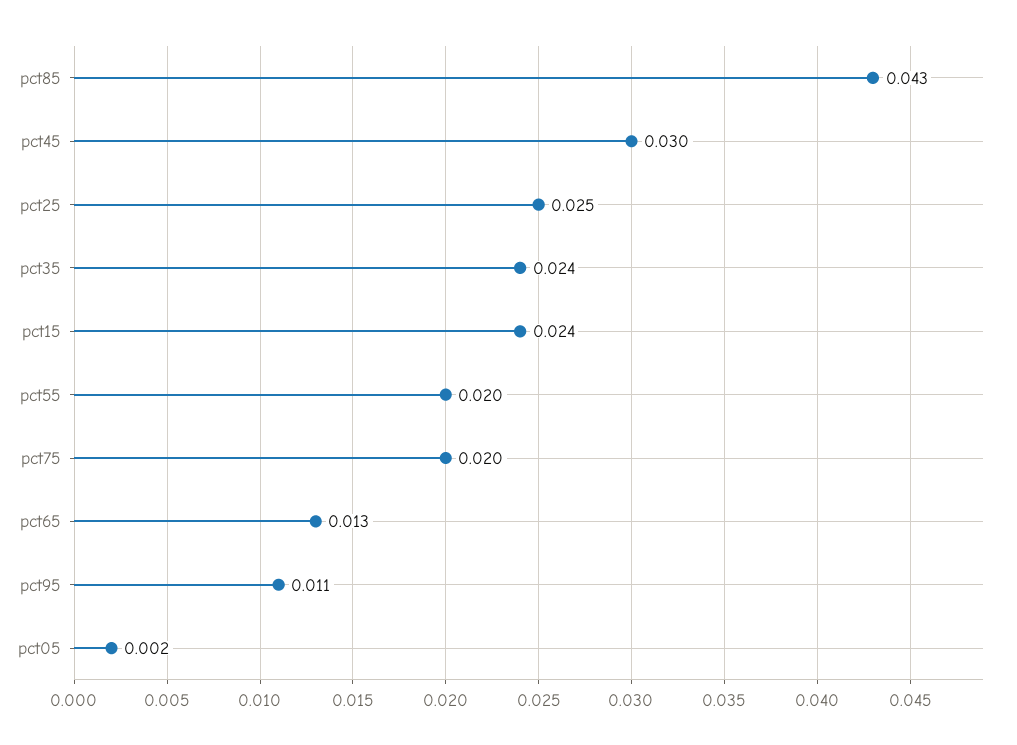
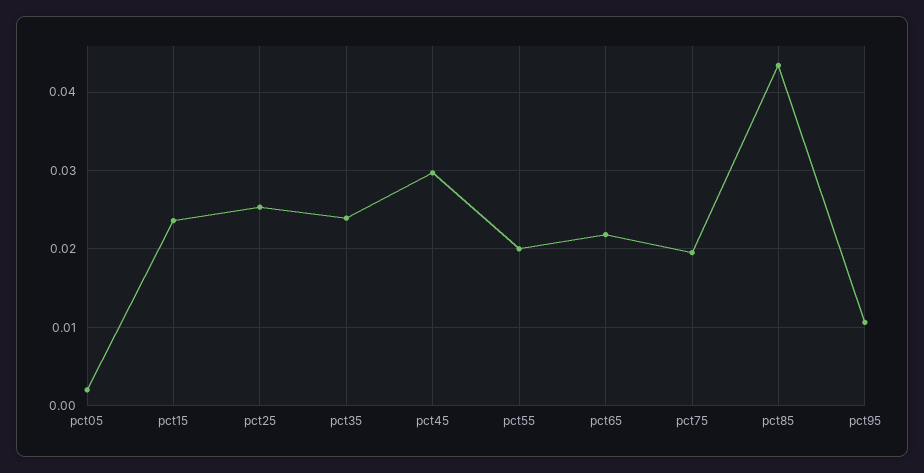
  {
    "pct85": 0.043,
    "pct45": 0.03,
    "pct25": 0.025,
    "pct35": 0.024,
    "pct15": 0.024,
    "pct55": 0.02,
    "pct75": 0.02,
-   "pct65": 0.013,
+   "pct65": 0.022,
    "pct95": 0.011,
    "pct05": 0.002
  }

